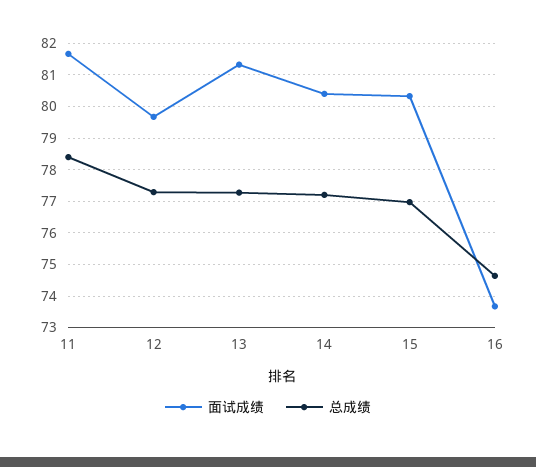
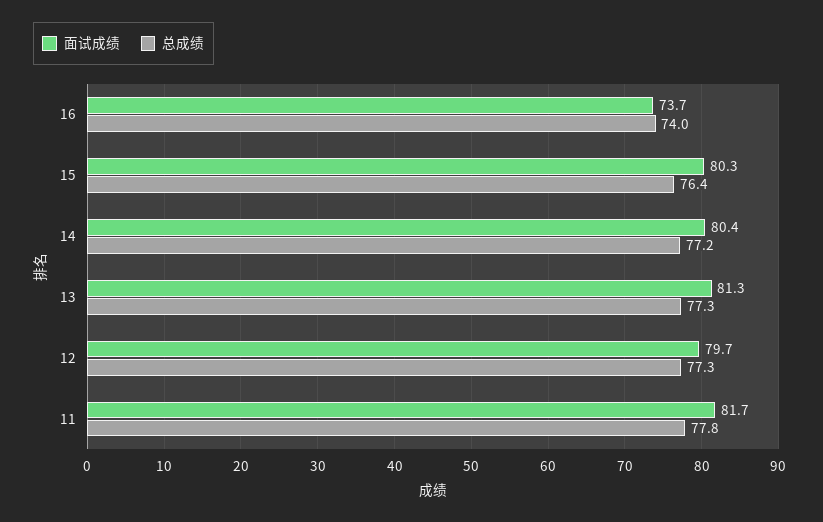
  {
    "面试成绩": {
      "11": 81.7,
      "12": 79.7,
      "13": 81.3,
      "14": 80.4,
      "15": 80.3,
      "16": 73.7
    },
    "总成绩": {
-     "11": 78.4,
+     "11": 77.8,
      "12": 77.3,
      "13": 77.3,
      "14": 77.2,
-     "15": 77,
+     "15": 76.4,
-     "16": 74.6
+     "16": 74
    }
  }

